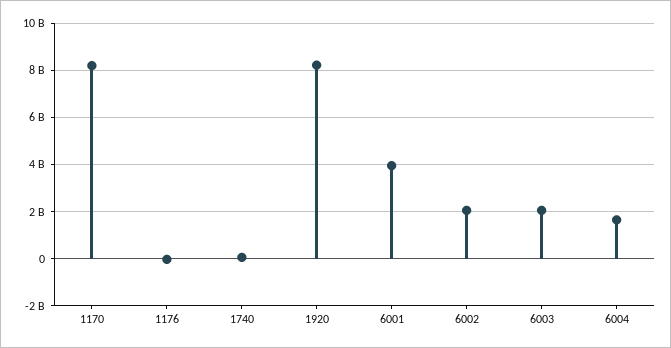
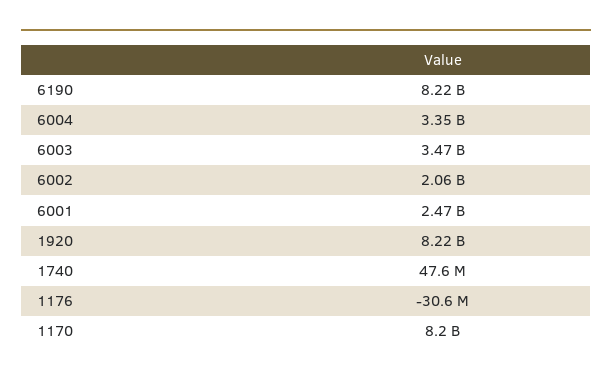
  {
    "1170": 8200000000,
    "1176": -30600000,
    "1740": 47600000,
    "1920": 8220000000,
-   "6001": 4000000000,
+   "6001": 2470000000,
    "6002": 2060000000,
-   "6003": 2000000000,
+   "6003": 3470000000,
-   "6004": 1500000000
+   "6004": 3350000000,
+   "6190": 8220000000
  }

